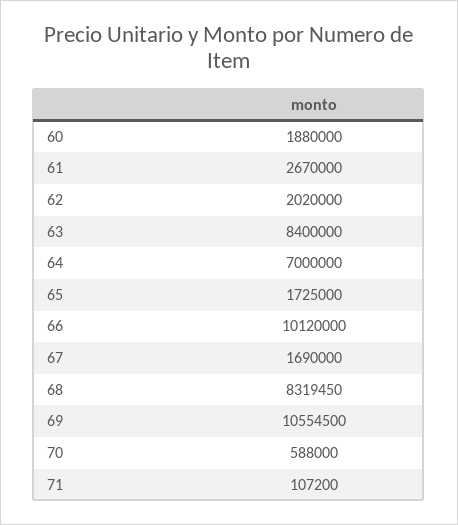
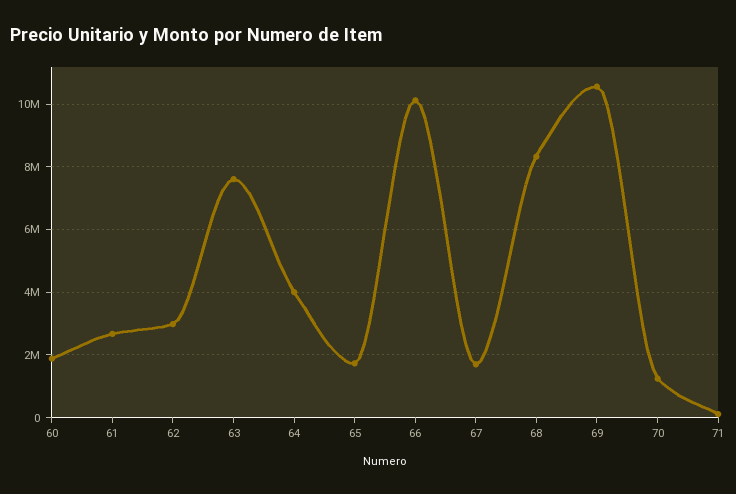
  {
    "60": 1880000,
    "61": 2670000,
-   "62": 2020000,
+   "62": 3000000,
-   "63": 8400000,
+   "63": 7600000,
-   "64": 7000000,
+   "64": 4000000,
    "65": 1725000,
    "66": 10120000,
    "67": 1690000,
    "68": 8319450,
    "69": 10554500,
-   "70": 588000,
+   "70": 1200000,
    "71": 107200
  }

